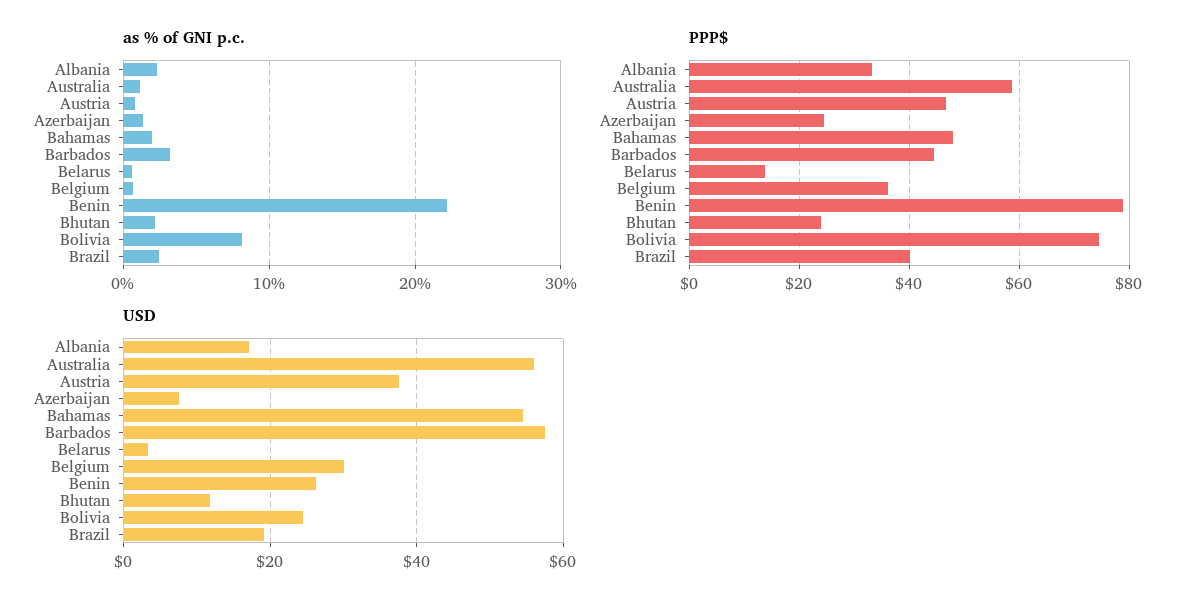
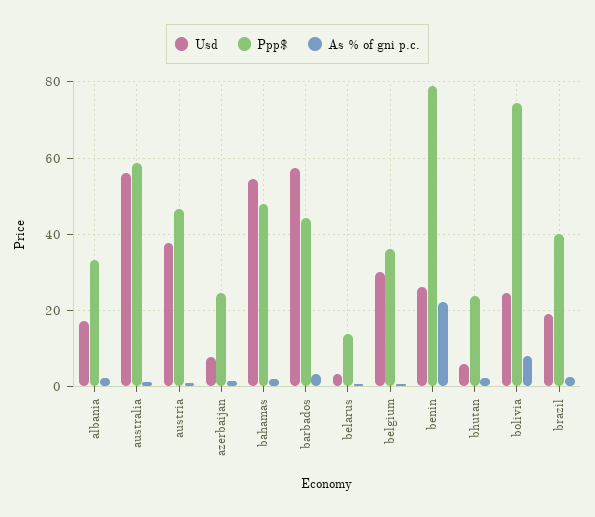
  {
    "as % of GNI p.c.": {
      "Albania": 2,
      "Australia": 1,
      "Austria": 1,
      "Azerbaijan": 1,
      "Bahamas": 2,
      "Barbados": 3,
      "Belarus": 1,
      "Belgium": 1,
      "Benin": 22,
      "Bhutan": 2,
      "Bolivia": 8,
      "Brazil": 2
    },
    "PPP$": {
      "Albania": 34,
      "Australia": 58,
      "Austria": 46,
      "Azerbaijan": 24,
      "Bahamas": 48,
      "Barbados": 44,
      "Belarus": 14,
      "Belgium": 36,
      "Benin": 78,
      "Bhutan": 24,
      "Bolivia": 74,
      "Brazil": 40
    },
    "USD": {
      "Albania": 18,
      "Australia": 56,
      "Austria": 38,
      "Azerbaijan": 8,
      "Bahamas": 54,
      "Barbados": 58,
      "Belarus": 4,
      "Belgium": 30,
      "Benin": 26,
-     "Bhutan": 12,
+     "Bhutan": 6,
      "Bolivia": 24,
      "Brazil": 20
    }
  }

